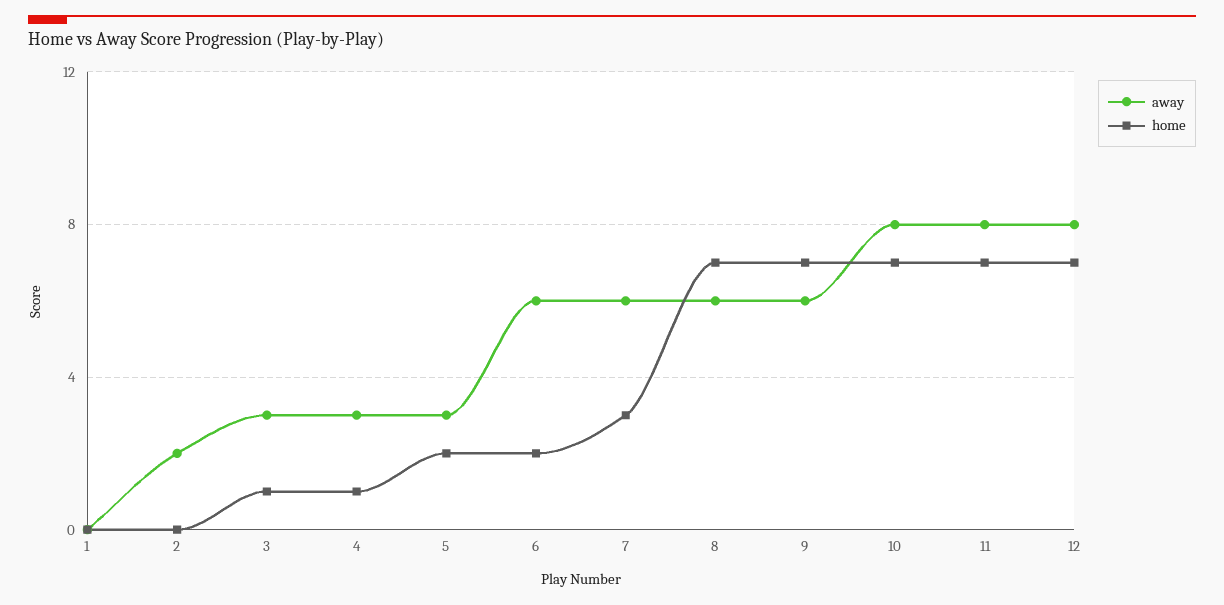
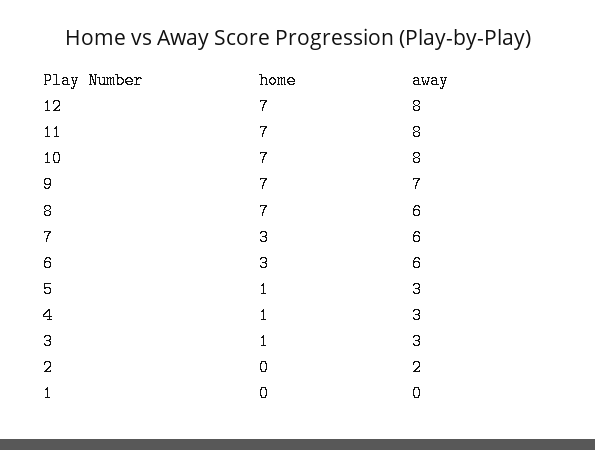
  {
    "away": {
      "1": 0,
      "2": 2,
      "3": 3,
      "4": 3,
      "5": 3,
      "6": 6,
      "7": 6,
      "8": 6,
-     "9": 6,
+     "9": 7,
      "10": 8,
      "11": 8,
      "12": 8
    },
    "home": {
      "1": 0,
      "2": 0,
      "3": 1,
      "4": 1,
-     "5": 2,
+     "5": 1,
-     "6": 2,
+     "6": 3,
      "7": 3,
      "8": 7,
      "9": 7,
      "10": 7,
      "11": 7,
      "12": 7
    }
  }

